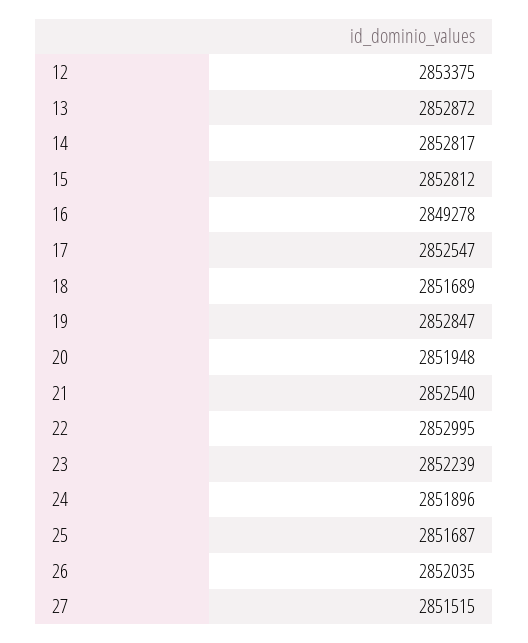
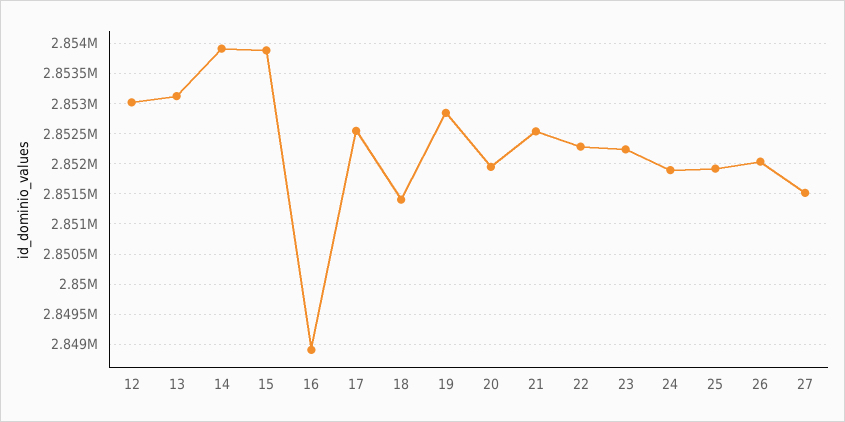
  {
-   "12": 2853375,
+   "12": 2853000,
-   "13": 2852872,
+   "13": 2853100,
-   "14": 2852817,
+   "14": 2853900,
-   "15": 2852812,
+   "15": 2853900,
-   "16": 2849278,
+   "16": 2848900,
    "17": 2852547,
-   "18": 2851689,
+   "18": 2851400,
    "19": 2852847,
    "20": 2851948,
    "21": 2852540,
-   "22": 2852995,
+   "22": 2852300,
    "23": 2852239,
    "24": 2851896,
-   "25": 2851687,
+   "25": 2851900,
    "26": 2852035,
    "27": 2851515
  }

